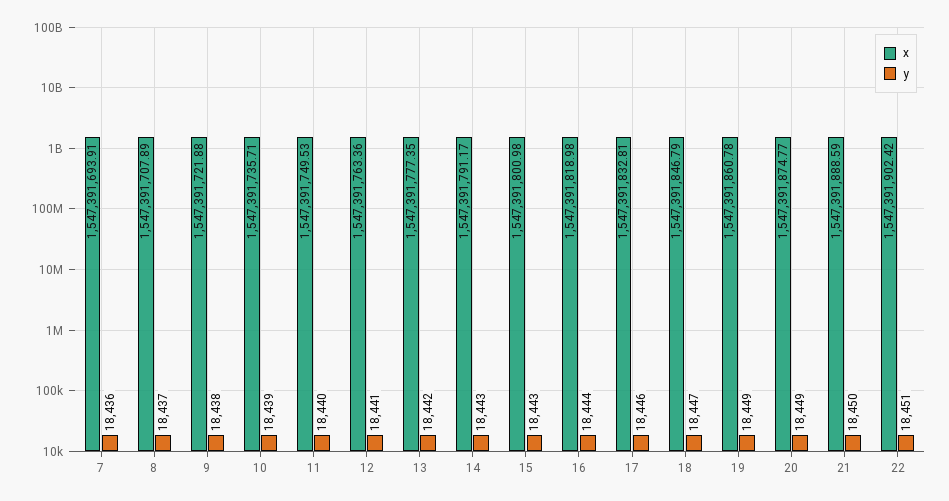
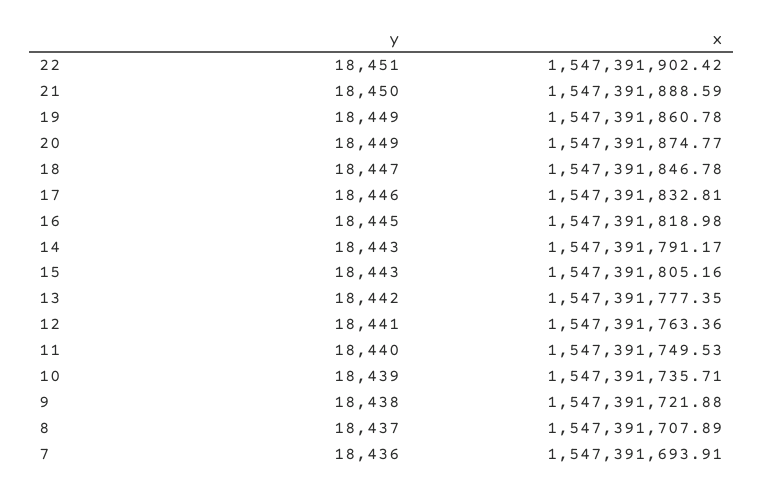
  {
    "x": {
      "7": 1547391693.91,
      "8": 1547391707.89,
      "9": 1547391721.88,
      "10": 1547391735.71,
      "11": 1547391749.53,
      "12": 1547391763.36,
      "13": 1547391777.35,
      "14": 1547391791.17,
-     "15": 1547391800.98,
+     "15": 1547391805.16,
      "16": 1547391818.98,
      "17": 1547391832.81,
-     "18": 1547391846.79,
+     "18": 1547391846.78,
      "19": 1547391860.78,
      "20": 1547391874.77,
      "21": 1547391888.59,
      "22": 1547391902.42
    },
    "y": {
      "7": 18436,
      "8": 18437,
      "9": 18438,
      "10": 18439,
      "11": 18440,
      "12": 18441,
      "13": 18442,
      "14": 18443,
      "15": 18443,
-     "16": 18444,
+     "16": 18445,
      "17": 18446,
      "18": 18447,
      "19": 18449,
      "20": 18449,
      "21": 18450,
      "22": 18451
    }
  }

